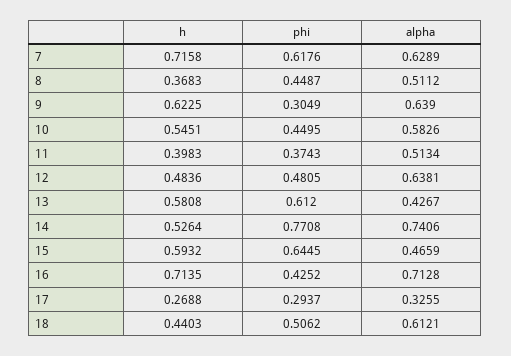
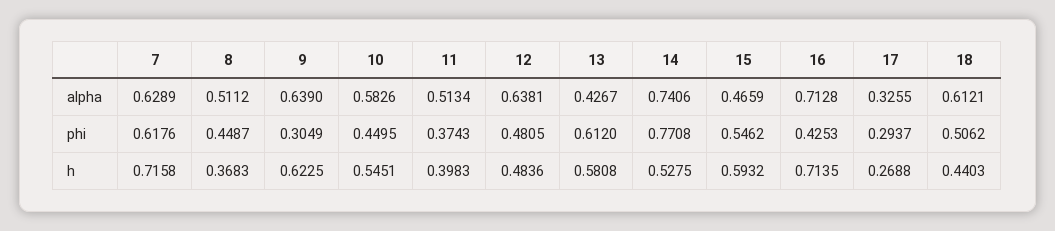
  {
    "h": {
      "7": 0.7158,
      "8": 0.3683,
      "9": 0.6225,
      "10": 0.5451,
      "11": 0.3983,
      "12": 0.4836,
      "13": 0.5808,
-     "14": 0.5264,
+     "14": 0.5275,
      "15": 0.5932,
      "16": 0.7135,
      "17": 0.2688,
      "18": 0.4403
    },
    "phi": {
      "7": 0.6176,
      "8": 0.4487,
      "9": 0.3049,
      "10": 0.4495,
      "11": 0.3743,
      "12": 0.4805,
      "13": 0.612,
      "14": 0.7708,
-     "15": 0.6445,
+     "15": 0.5462,
-     "16": 0.4252,
+     "16": 0.4253,
      "17": 0.2937,
      "18": 0.5062
    },
    "alpha": {
      "7": 0.6289,
      "8": 0.5112,
      "9": 0.639,
      "10": 0.5826,
      "11": 0.5134,
      "12": 0.6381,
      "13": 0.4267,
      "14": 0.7406,
      "15": 0.4659,
      "16": 0.7128,
      "17": 0.3255,
      "18": 0.6121
    }
  }

